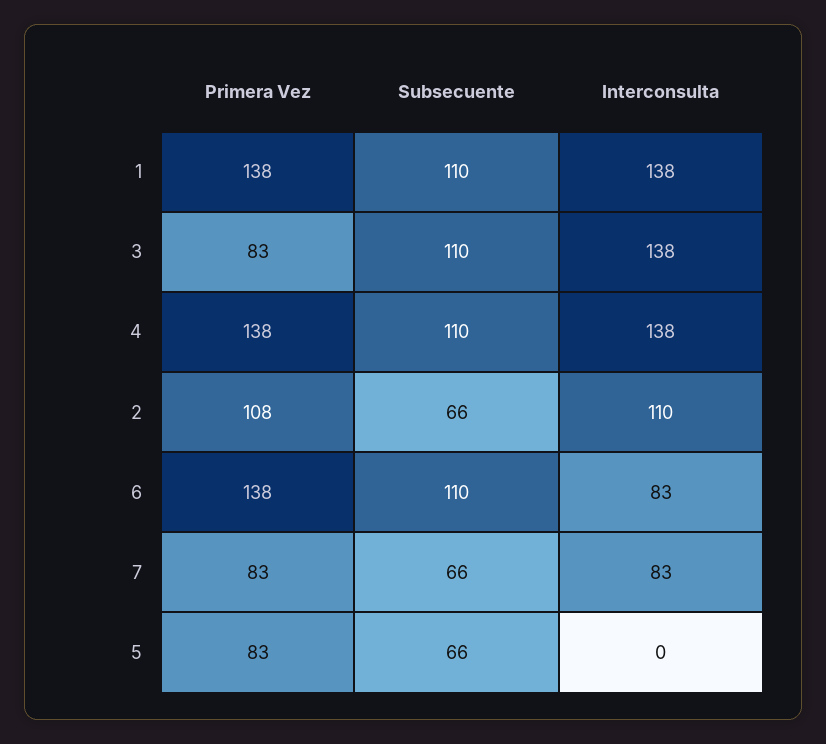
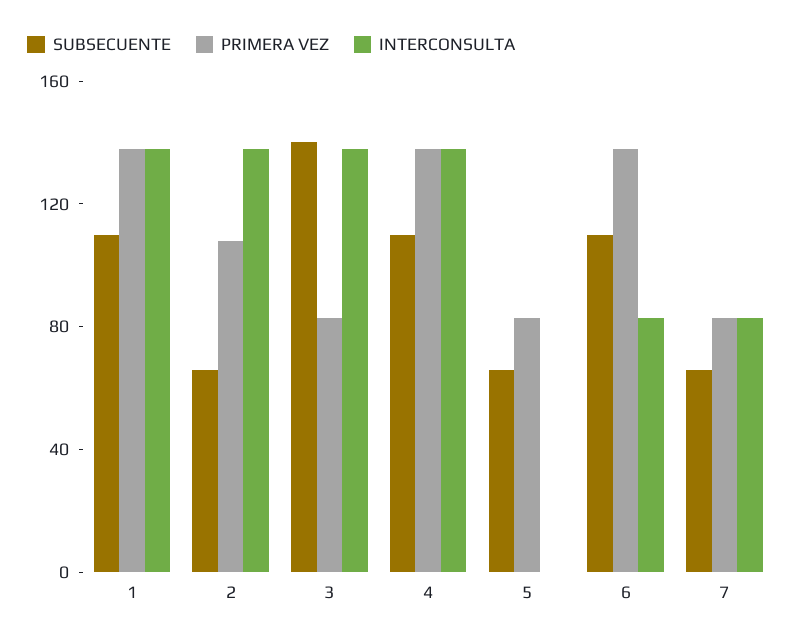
  {
    "Primera Vez": {
      "1": 138,
      "3": 83,
      "4": 138,
      "2": 108,
      "6": 138,
      "7": 83,
      "5": 83
    },
    "Subsecuente": {
      "1": 110,
-     "3": 110,
+     "3": 140,
      "4": 110,
      "2": 66,
      "6": 110,
      "7": 66,
      "5": 66
    },
    "Interconsulta": {
      "1": 138,
      "3": 138,
      "4": 138,
-     "2": 110,
+     "2": 140,
      "6": 83,
      "7": 83,
      "5": 0
    }
  }

